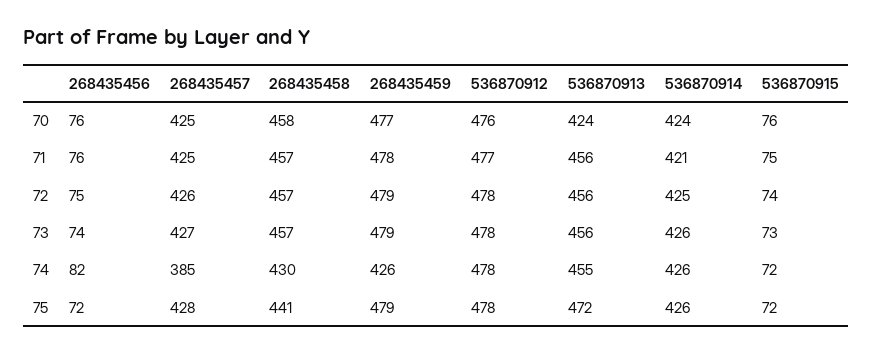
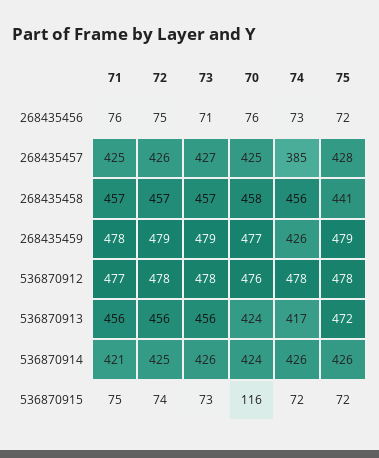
  {
    "268435456": {
      "70": 76,
      "71": 76,
      "72": 75,
-     "73": 74,
+     "73": 71,
-     "74": 82,
+     "74": 73,
      "75": 72
    },
    "268435457": {
      "70": 425,
      "71": 425,
      "72": 426,
      "73": 427,
      "74": 385,
      "75": 428
    },
    "268435458": {
      "70": 458,
      "71": 457,
      "72": 457,
      "73": 457,
-     "74": 430,
+     "74": 456,
      "75": 441
    },
    "268435459": {
      "70": 477,
      "71": 478,
      "72": 479,
      "73": 479,
      "74": 426,
      "75": 479
    },
    "536870912": {
      "70": 476,
      "71": 477,
      "72": 478,
      "73": 478,
      "74": 478,
      "75": 478
    },
    "536870913": {
      "70": 424,
      "71": 456,
      "72": 456,
      "73": 456,
-     "74": 455,
+     "74": 417,
      "75": 472
    },
    "536870914": {
      "70": 424,
      "71": 421,
      "72": 425,
      "73": 426,
      "74": 426,
      "75": 426
    },
    "536870915": {
-     "70": 76,
+     "70": 116,
      "71": 75,
      "72": 74,
      "73": 73,
      "74": 72,
      "75": 72
    }
  }

